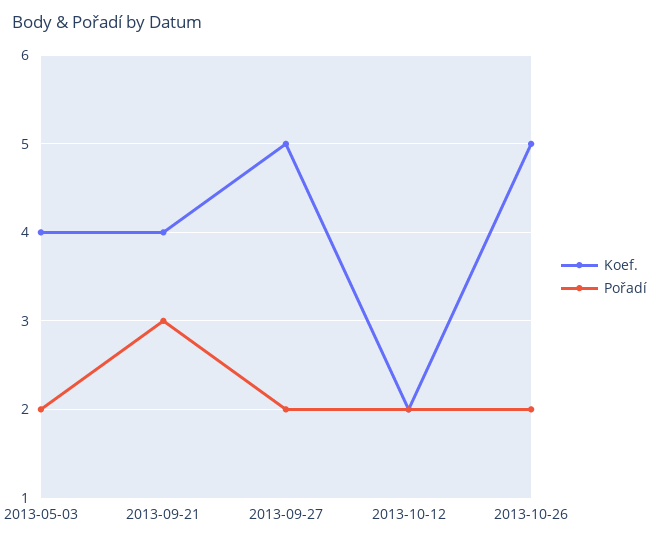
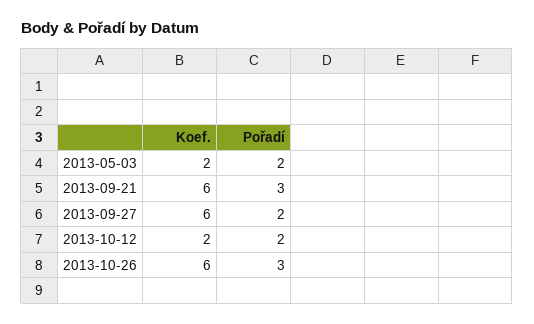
  {
    "Koef.": {
-     "2013-05-03": 4,
+     "2013-05-03": 2,
-     "2013-09-21": 4,
+     "2013-09-21": 6,
-     "2013-09-27": 5,
+     "2013-09-27": 6,
      "2013-10-12": 2,
-     "2013-10-26": 5
+     "2013-10-26": 6
    },
    "Pořadí": {
      "2013-05-03": 2,
      "2013-09-21": 3,
      "2013-09-27": 2,
      "2013-10-12": 2,
-     "2013-10-26": 2
+     "2013-10-26": 3
    }
  }

